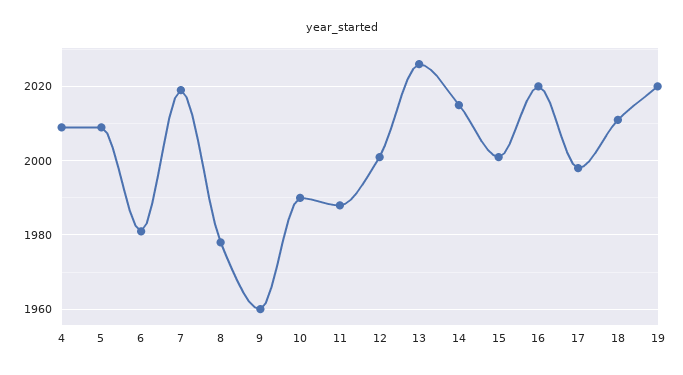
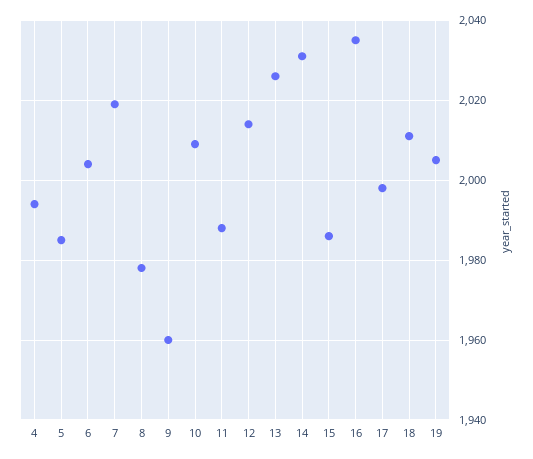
  {
-   "4": 2010,
+   "4": 1995,
-   "5": 2010,
+   "5": 1985,
-   "6": 1980,
+   "6": 2005,
    "7": 2020,
    "8": 1980,
    "9": 1960,
-   "10": 1990,
+   "10": 2010,
    "11": 1990,
-   "12": 2000,
+   "12": 2015,
    "13": 2025,
-   "14": 2015,
+   "14": 2030,
-   "15": 2000,
+   "15": 1985,
-   "16": 2020,
+   "16": 2035,
    "17": 2000,
    "18": 2010,
-   "19": 2020
+   "19": 2005
  }

